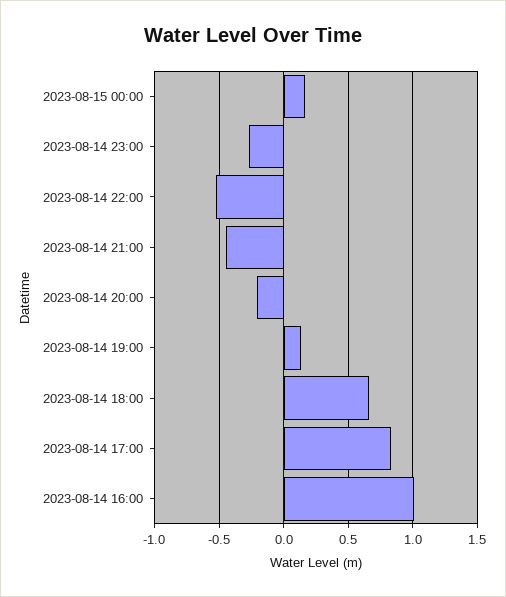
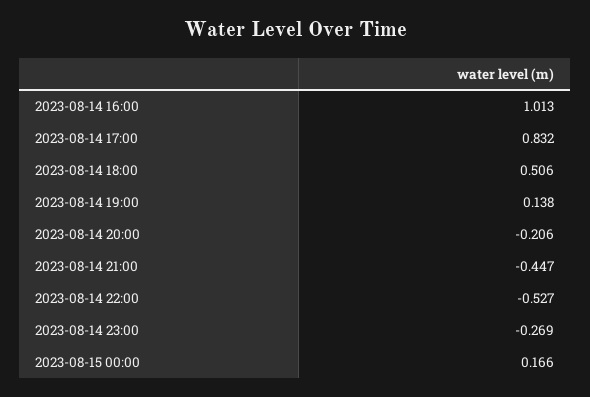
  {
    "2023-08-15 00:00": 0.166,
    "2023-08-14 23:00": -0.269,
    "2023-08-14 22:00": -0.527,
    "2023-08-14 21:00": -0.447,
    "2023-08-14 20:00": -0.206,
    "2023-08-14 19:00": 0.138,
-   "2023-08-14 18:00": 0.65,
+   "2023-08-14 18:00": 0.506,
    "2023-08-14 17:00": 0.832,
    "2023-08-14 16:00": 1.013
  }

